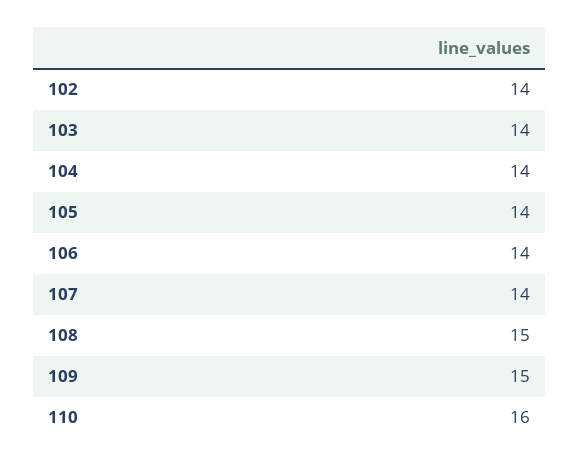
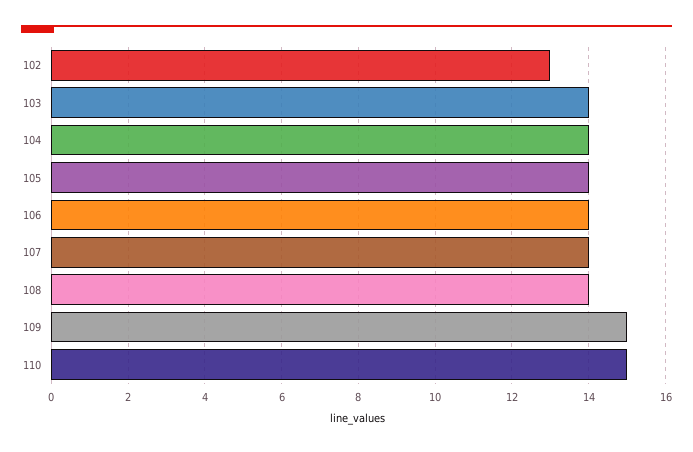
  {
-   "102": 14,
+   "102": 13,
    "103": 14,
    "104": 14,
    "105": 14,
    "106": 14,
    "107": 14,
-   "108": 15,
+   "108": 14,
    "109": 15,
-   "110": 16
+   "110": 15
  }

